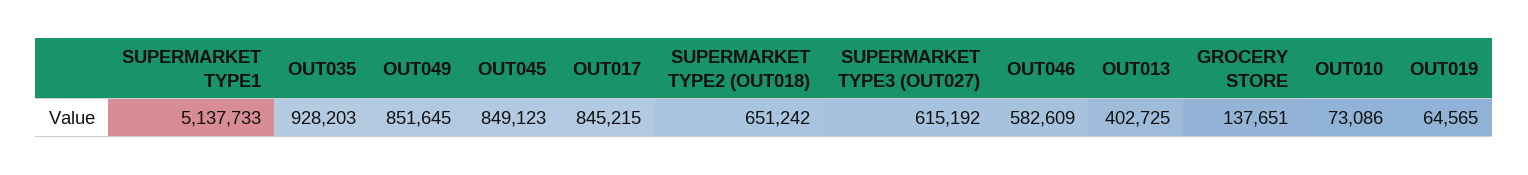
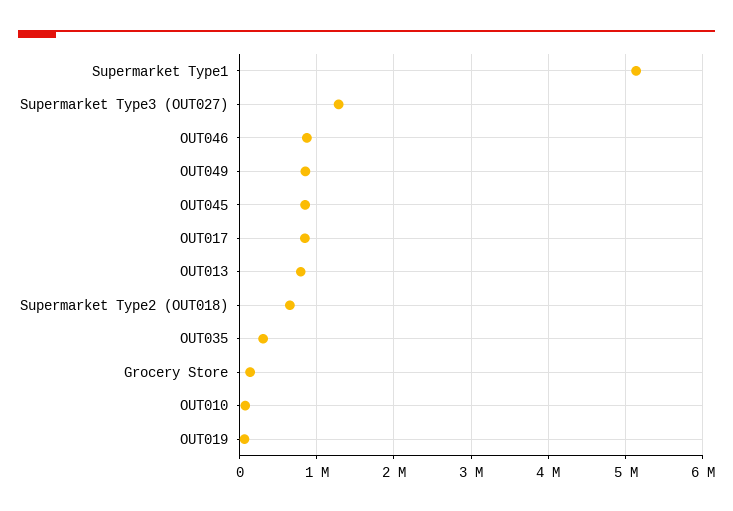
  {
    "SUPERMARKET TYPE1": 5137733,
-   "OUT035": 928203,
+   "OUT035": 300000,
    "OUT049": 851645,
    "OUT045": 849123,
    "OUT017": 845215,
    "SUPERMARKET TYPE2 (OUT018)": 651242,
-   "SUPERMARKET TYPE3 (OUT027)": 615192,
+   "SUPERMARKET TYPE3 (OUT027)": 1300000,
-   "OUT046": 582609,
+   "OUT046": 900000,
-   "OUT013": 402725,
+   "OUT013": 800000,
    "GROCERY STORE": 137651,
    "OUT010": 73086,
    "OUT019": 64565
  }

